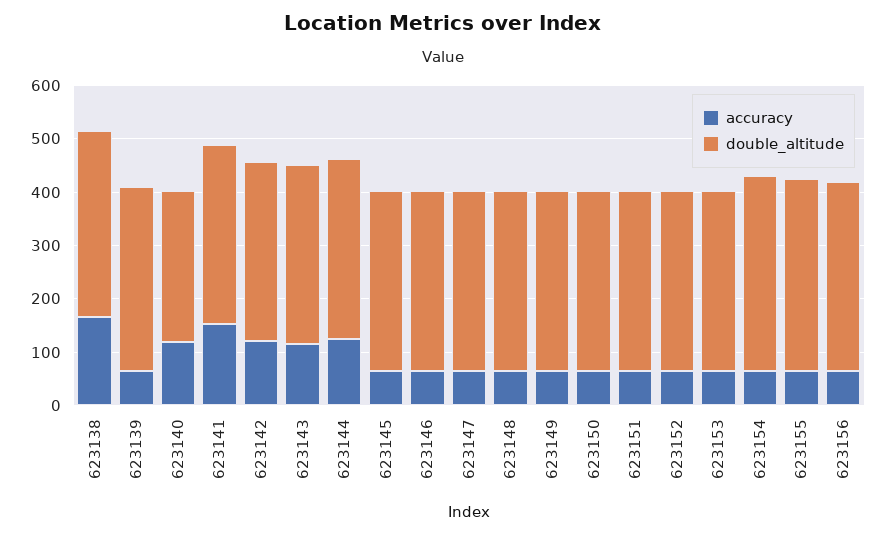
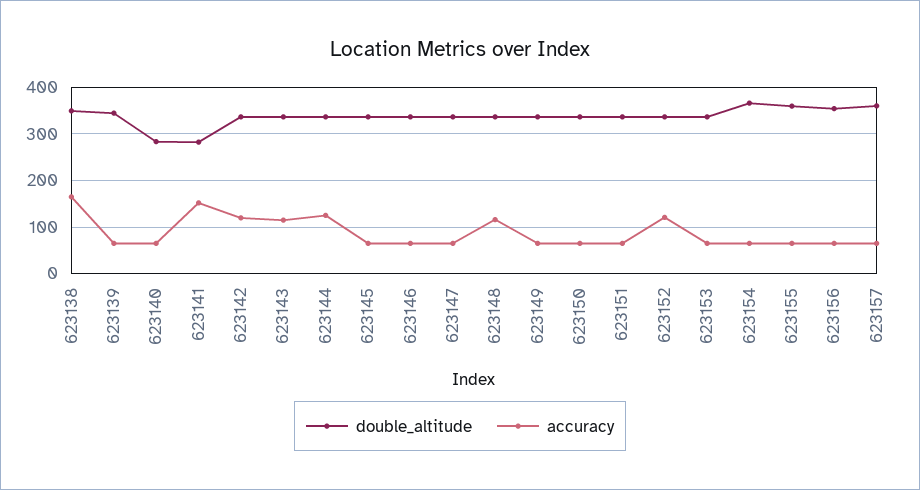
  {
    "accuracy": {
      "623138": 160,
      "623139": 60,
-     "623140": 120,
+     "623140": 60,
      "623141": 160,
      "623142": 120,
      "623143": 120,
      "623144": 120,
      "623145": 60,
      "623146": 60,
      "623147": 60,
-     "623148": 60,
+     "623148": 120,
      "623149": 60,
      "623150": 60,
      "623151": 60,
-     "623152": 60,
+     "623152": 120,
      "623153": 60,
      "623154": 60,
      "623155": 60,
-     "623156": 60
+     "623156": 60,
+     "623157": 60
    },
    "double_altitude": {
      "623138": 340,
      "623139": 340,
      "623140": 280,
-     "623141": 340,
+     "623141": 280,
      "623142": 340,
      "623143": 340,
      "623144": 340,
      "623145": 340,
      "623146": 340,
      "623147": 340,
      "623148": 340,
      "623149": 340,
      "623150": 340,
      "623151": 340,
      "623152": 340,
      "623153": 340,
      "623154": 360,
      "623155": 360,
-     "623156": 360
+     "623156": 360,
+     "623157": 360
    }
  }

